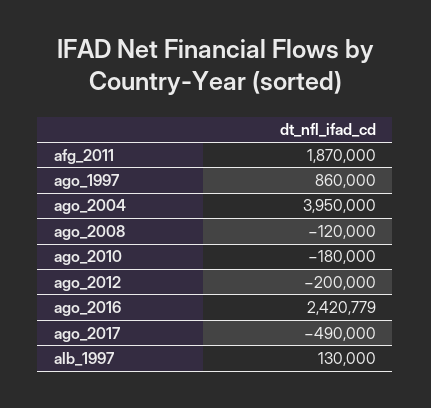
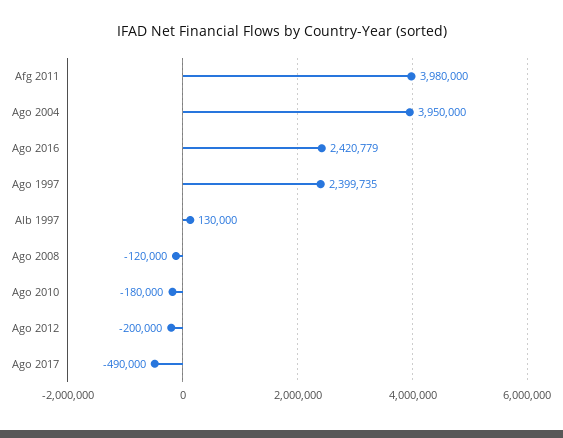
  {
-   "afg_2011": 1870000,
+   "afg_2011": 3980000,
-   "ago_1997": 860000,
+   "ago_1997": 2399735,
    "ago_2004": 3950000,
    "ago_2008": -120000,
    "ago_2010": -180000,
    "ago_2012": -200000,
    "ago_2016": 2420779,
    "ago_2017": -490000,
    "alb_1997": 130000
  }

